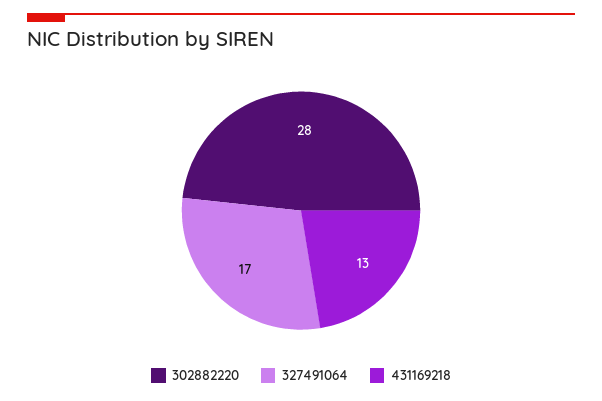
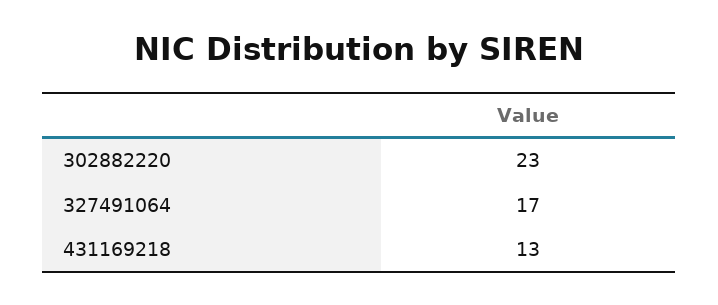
  {
-   "302882220": 28,
+   "302882220": 23,
    "327491064": 17,
    "431169218": 13
  }

